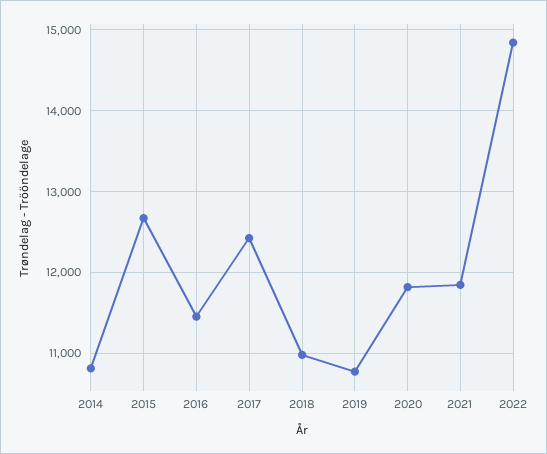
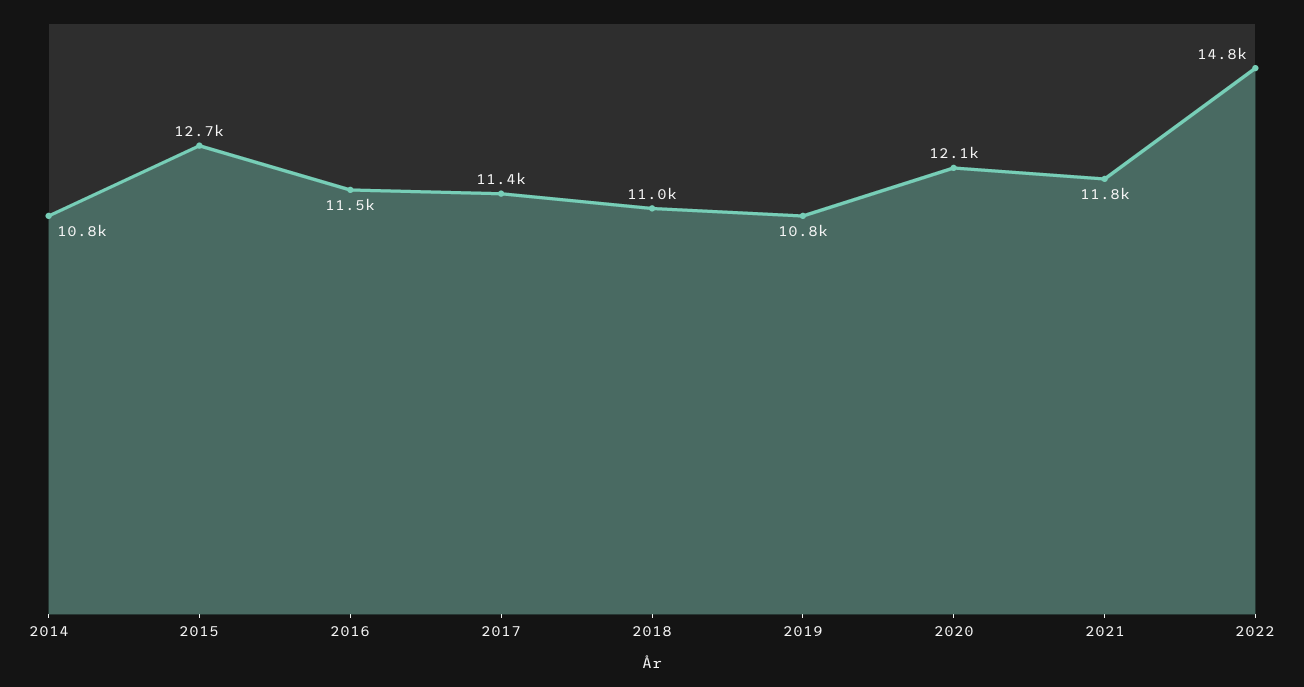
  {
    "2014": 10800,
    "2015": 12700,
    "2016": 11500,
-   "2017": 12400,
+   "2017": 11400,
    "2018": 11000,
    "2019": 10800,
-   "2020": 11800,
+   "2020": 12100,
    "2021": 11800,
    "2022": 14800
  }

